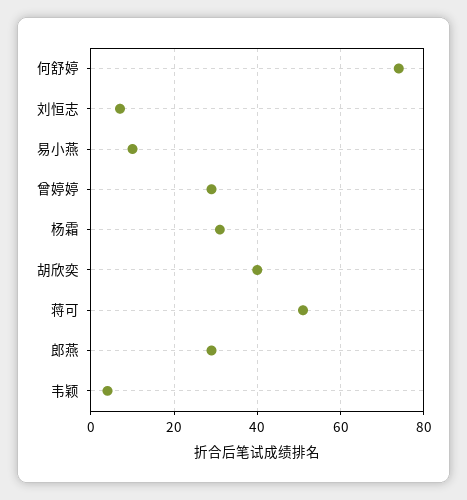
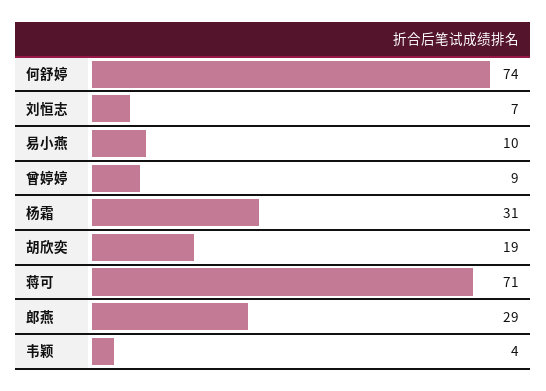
  {
    "何舒婷": 74,
    "刘恒志": 7,
    "易小燕": 10,
-   "曾婷婷": 30,
+   "曾婷婷": 9,
    "杨霜": 31,
-   "胡欣奕": 40,
+   "胡欣奕": 19,
-   "蒋可": 50,
+   "蒋可": 71,
    "郎燕": 29,
    "韦颖": 4
  }

